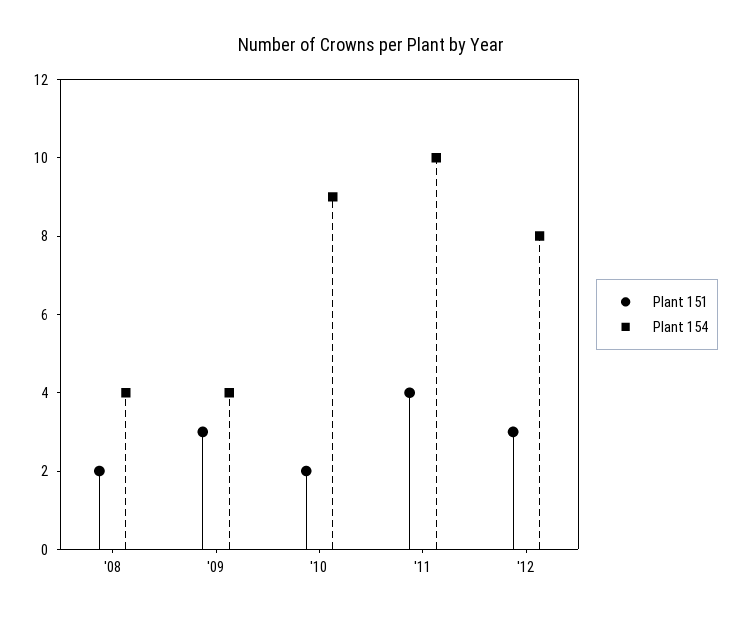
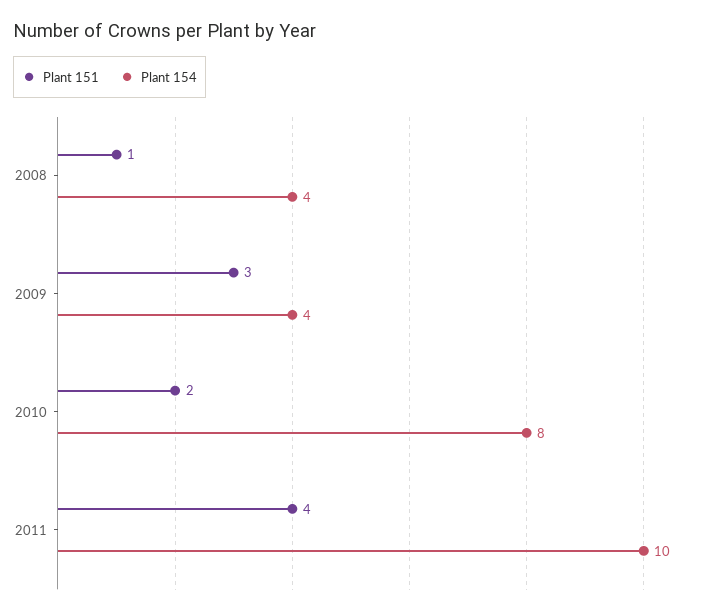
  {
    "Plant 151": {
-     "'08": 2,
+     "'08": 1,
      "'09": 3,
      "'10": 2,
-     "'11": 4,
+     "'11": 4
-     "'12": 3
    },
    "Plant 154": {
      "'08": 4,
      "'09": 4,
-     "'10": 9,
+     "'10": 8,
-     "'11": 10,
+     "'11": 10
-     "'12": 8
    }
  }

